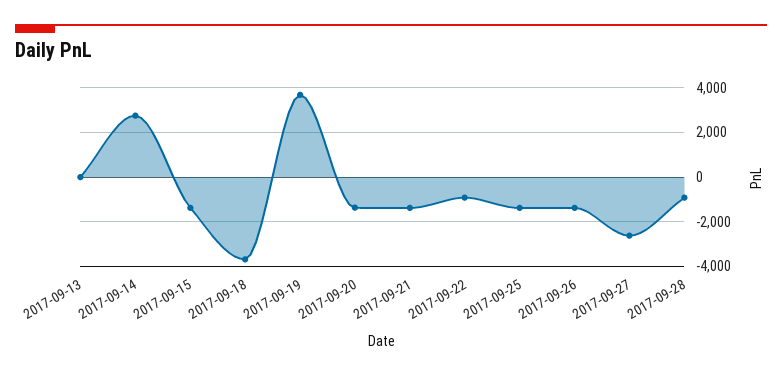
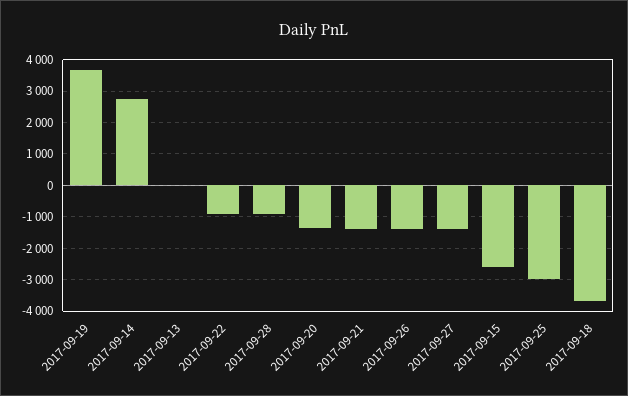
  {
    "2017-09-13": 0,
    "2017-09-14": 2800,
-   "2017-09-15": -1500,
+   "2017-09-15": -2600,
    "2017-09-18": -3600,
    "2017-09-19": 3600,
    "2017-09-20": -1400,
    "2017-09-21": -1400,
    "2017-09-22": -1000,
-   "2017-09-25": -1500,
+   "2017-09-25": -3000,
    "2017-09-26": -1400,
-   "2017-09-27": -2500,
+   "2017-09-27": -1400,
    "2017-09-28": -1000
  }

